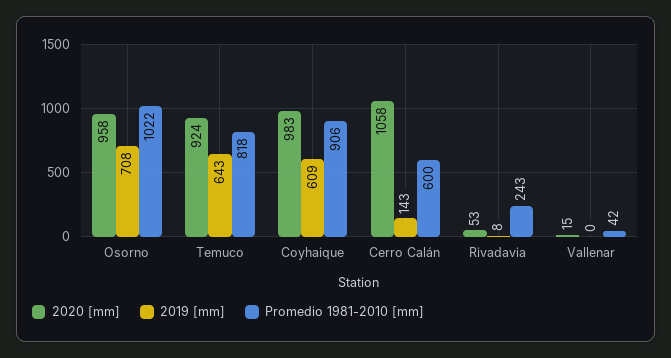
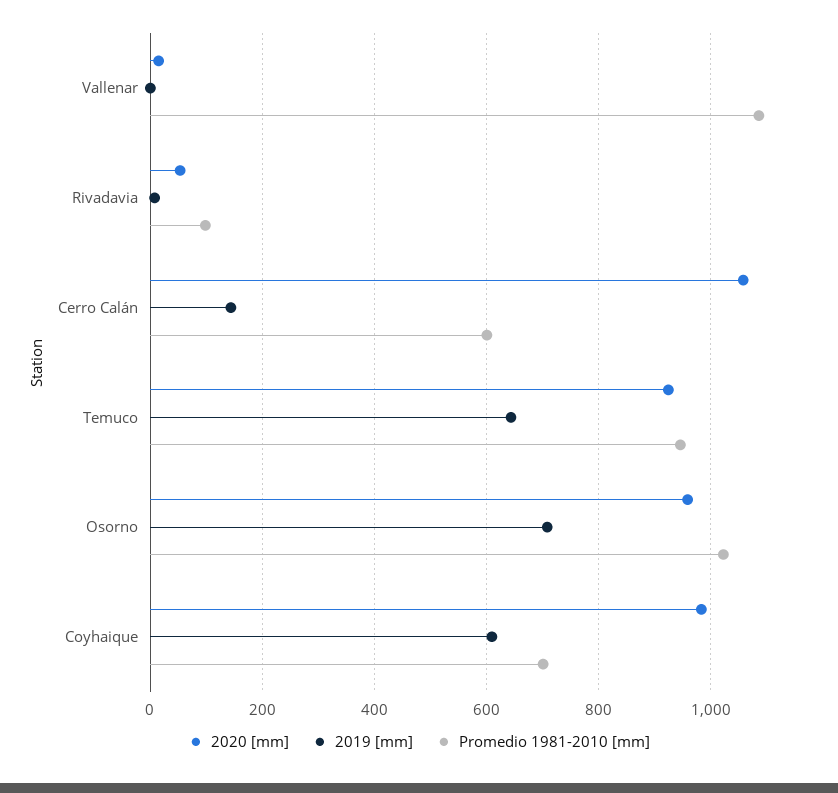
  {
    "2020 [mm]": {
      "Osorno": 958,
      "Temuco": 924,
      "Coyhaique": 983,
      "Cerro Calán": 1058,
      "Rivadavia": 53,
      "Vallenar": 15
    },
    "2019 [mm]": {
      "Osorno": 708,
      "Temuco": 643,
      "Coyhaique": 609,
      "Cerro Calán": 143,
      "Rivadavia": 8,
      "Vallenar": 0
    },
    "Promedio 1981-2010 [mm]": {
      "Osorno": 1022,
-     "Temuco": 818,
+     "Temuco": 940,
-     "Coyhaique": 906,
+     "Coyhaique": 700,
      "Cerro Calán": 600,
-     "Rivadavia": 243,
+     "Rivadavia": 100,
-     "Vallenar": 42
+     "Vallenar": 1080
    }
  }

